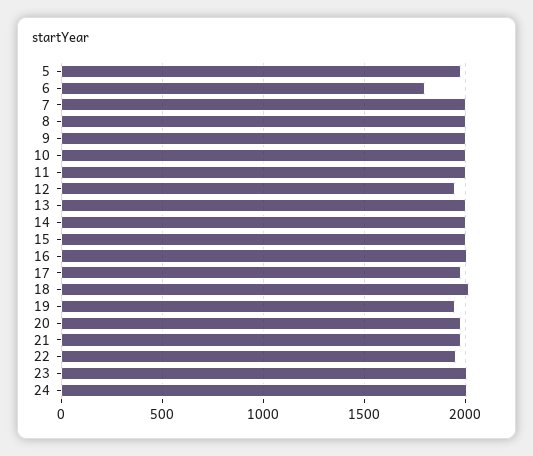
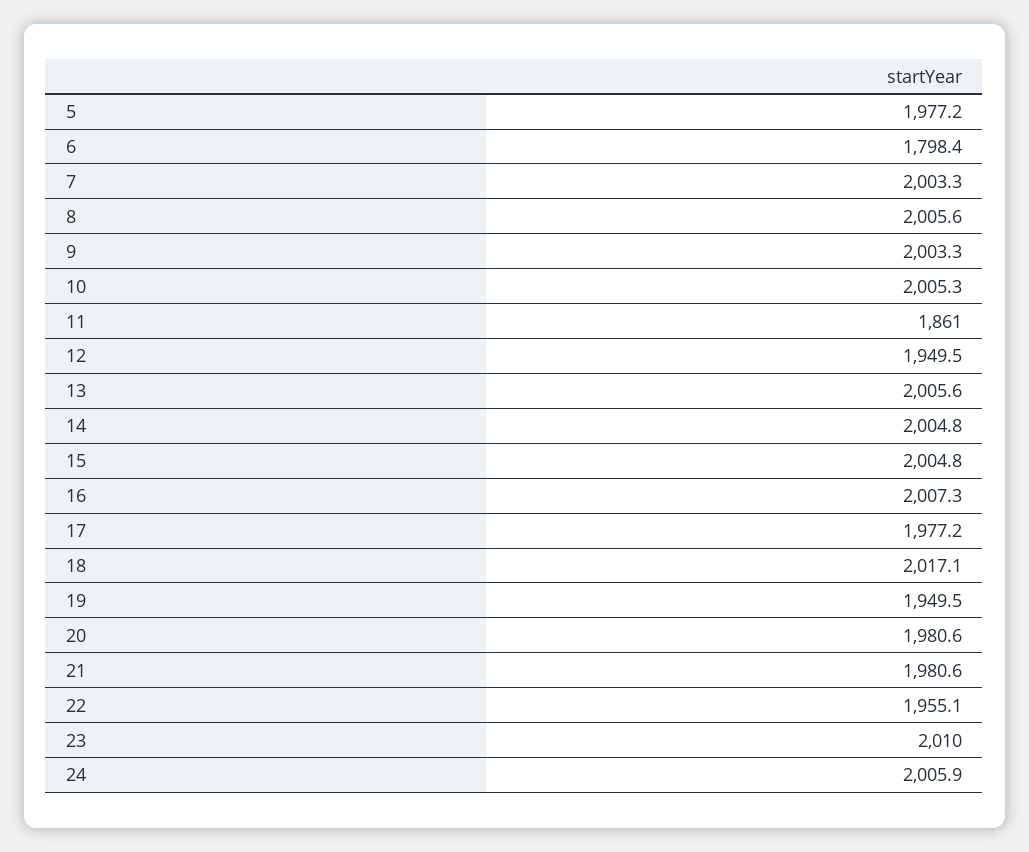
  {
    "5": 1977.2,
    "6": 1798.4,
    "7": 2003.3,
    "8": 2005.6,
    "9": 2003.3,
    "10": 2005.3,
-   "11": 2000,
+   "11": 1861,
    "12": 1949.5,
    "13": 2005.6,
    "14": 2004.8,
    "15": 2004.8,
    "16": 2007.3,
    "17": 1977.2,
    "18": 2017.1,
    "19": 1949.5,
    "20": 1980.6,
    "21": 1980.6,
    "22": 1955.1,
    "23": 2010,
    "24": 2005.9
  }

